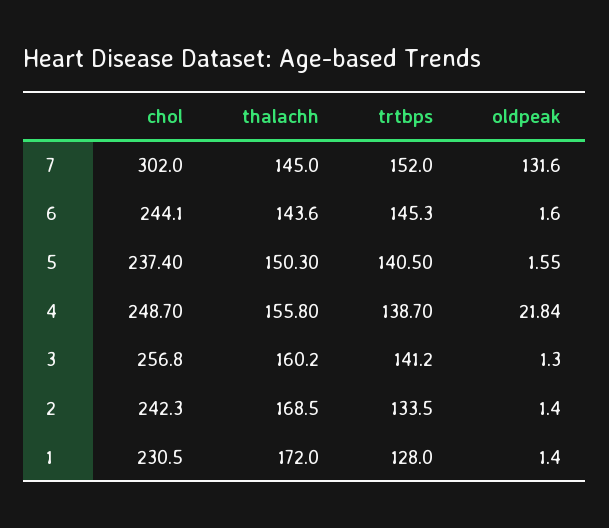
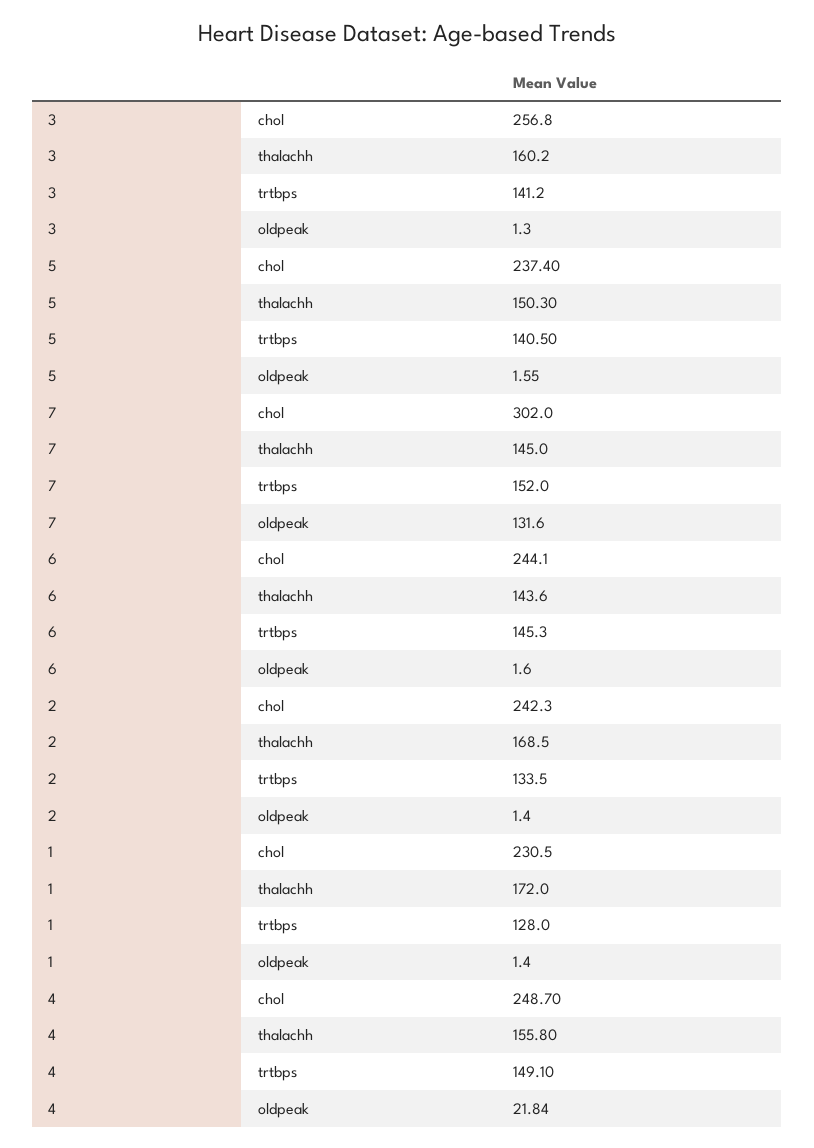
  {
    "chol": {
      "7": 302,
      "6": 244.1,
      "5": 237.4,
      "4": 248.7,
      "3": 256.8,
      "2": 242.3,
      "1": 230.5
    },
    "thalachh": {
      "7": 145,
      "6": 143.6,
      "5": 150.3,
      "4": 155.8,
      "3": 160.2,
      "2": 168.5,
      "1": 172
    },
    "trtbps": {
      "7": 152,
      "6": 145.3,
      "5": 140.5,
-     "4": 138.7,
+     "4": 149.1,
      "3": 141.2,
      "2": 133.5,
      "1": 128
    },
    "oldpeak": {
      "7": 131.6,
      "6": 1.6,
      "5": 1.55,
      "4": 21.84,
      "3": 1.3,
      "2": 1.4,
      "1": 1.4
    }
  }

